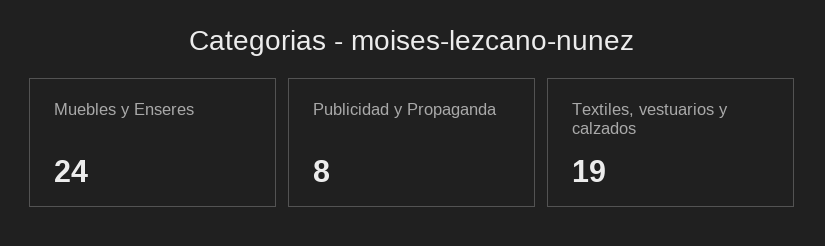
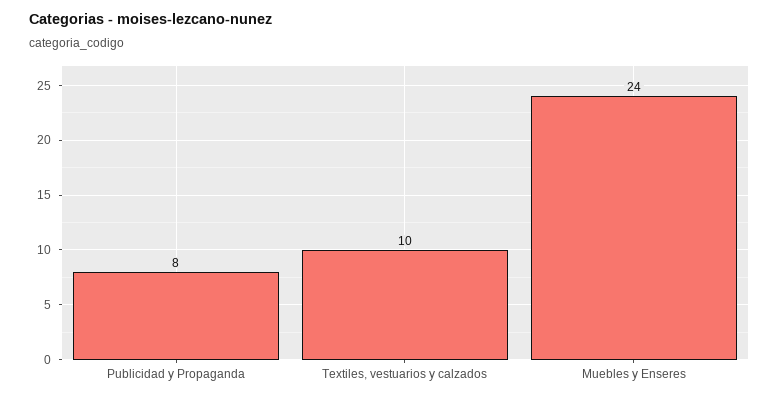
  {
    "Muebles y Enseres": 24,
    "Publicidad y Propaganda": 8,
-   "Textiles, vestuarios y calzados": 19
+   "Textiles, vestuarios y calzados": 10
  }

